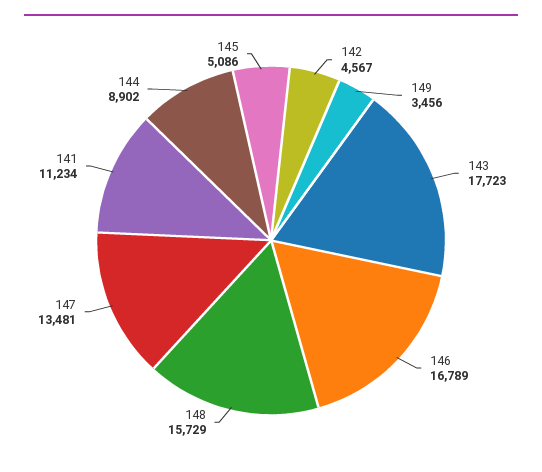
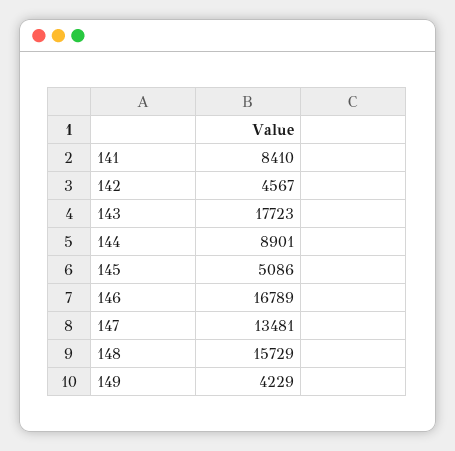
  {
    "142": 4567,
-   "149": 3456,
+   "149": 4229,
    "143": 17723,
    "146": 16789,
    "148": 15729,
    "147": 13481,
-   "141": 11234,
+   "141": 8410,
-   "144": 8902,
+   "144": 8901,
    "145": 5086
  }

